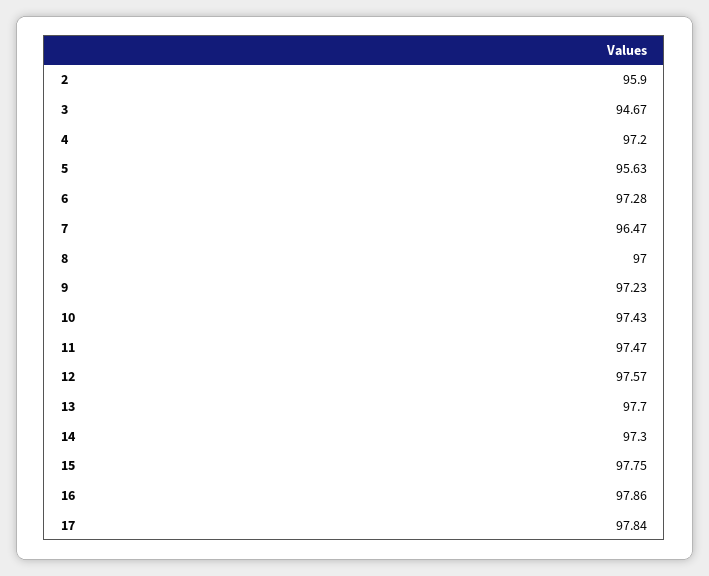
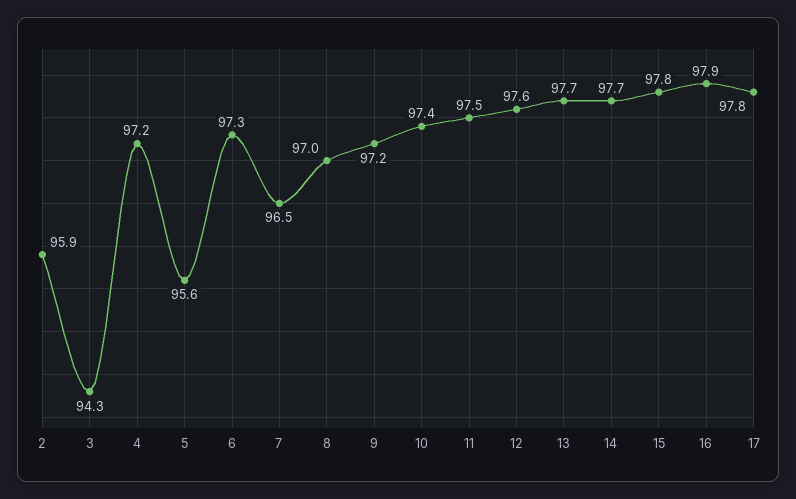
  {
    "2": 95.9,
-   "3": 94.67,
+   "3": 94.3,
    "4": 97.2,
    "5": 95.63,
    "6": 97.28,
    "7": 96.47,
    "8": 97,
    "9": 97.23,
    "10": 97.43,
    "11": 97.47,
    "12": 97.57,
    "13": 97.7,
-   "14": 97.3,
+   "14": 97.7,
    "15": 97.75,
    "16": 97.86,
    "17": 97.84
  }

